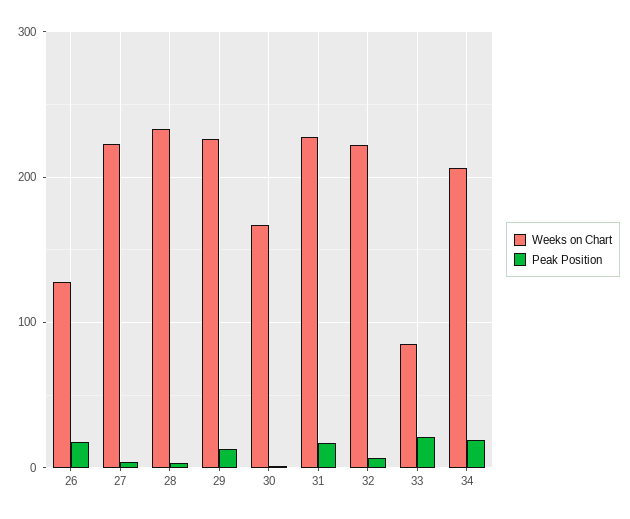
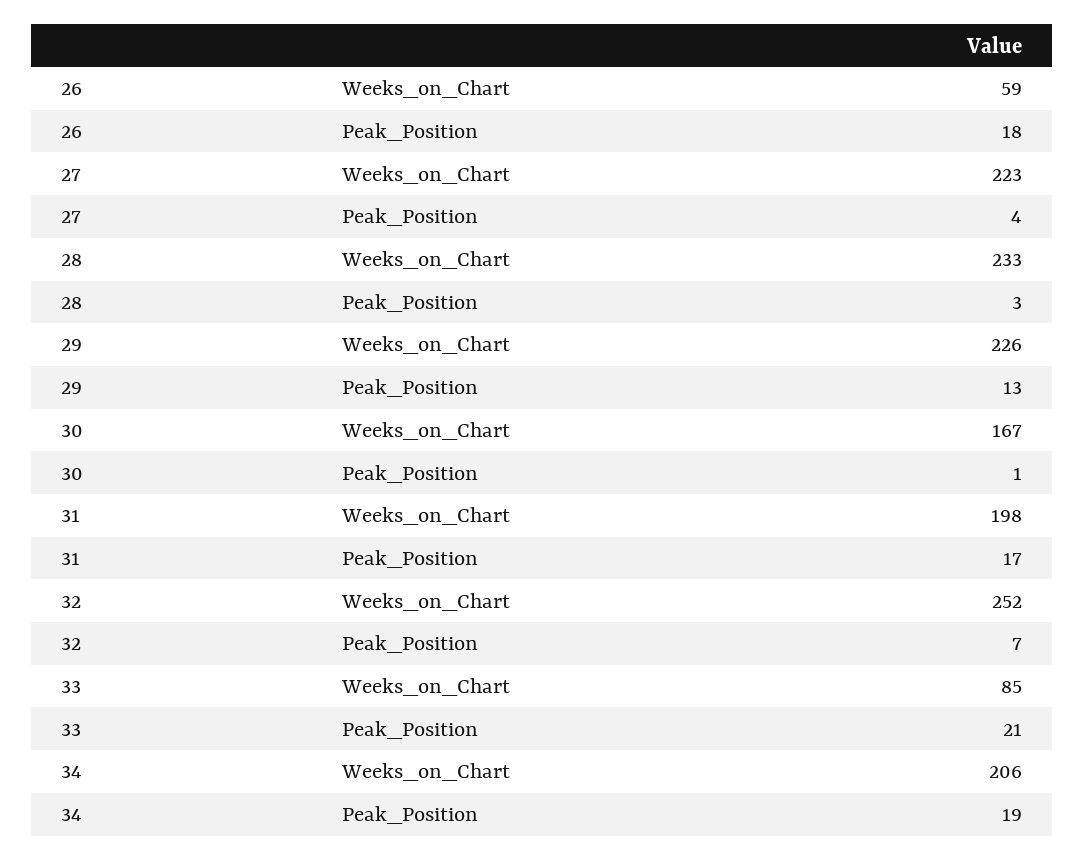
  {
    "Weeks on Chart": {
-     "26": 130,
+     "26": 59,
      "27": 223,
      "28": 233,
      "29": 226,
      "30": 167,
-     "31": 230,
+     "31": 198,
-     "32": 220,
+     "32": 252,
      "33": 85,
      "34": 206
    },
    "Peak Position": {
      "26": 18,
      "27": 4,
      "28": 3,
      "29": 13,
      "30": 1,
      "31": 17,
      "32": 7,
      "33": 21,
      "34": 19
    }
  }

